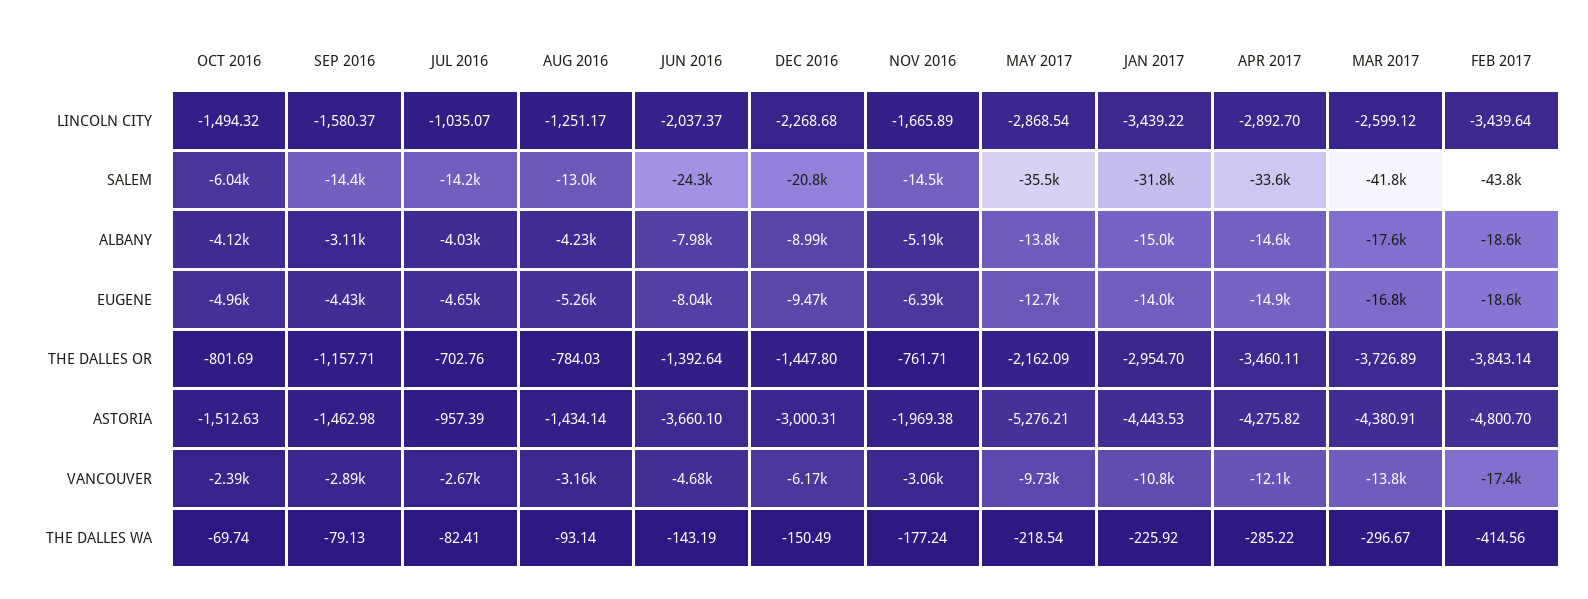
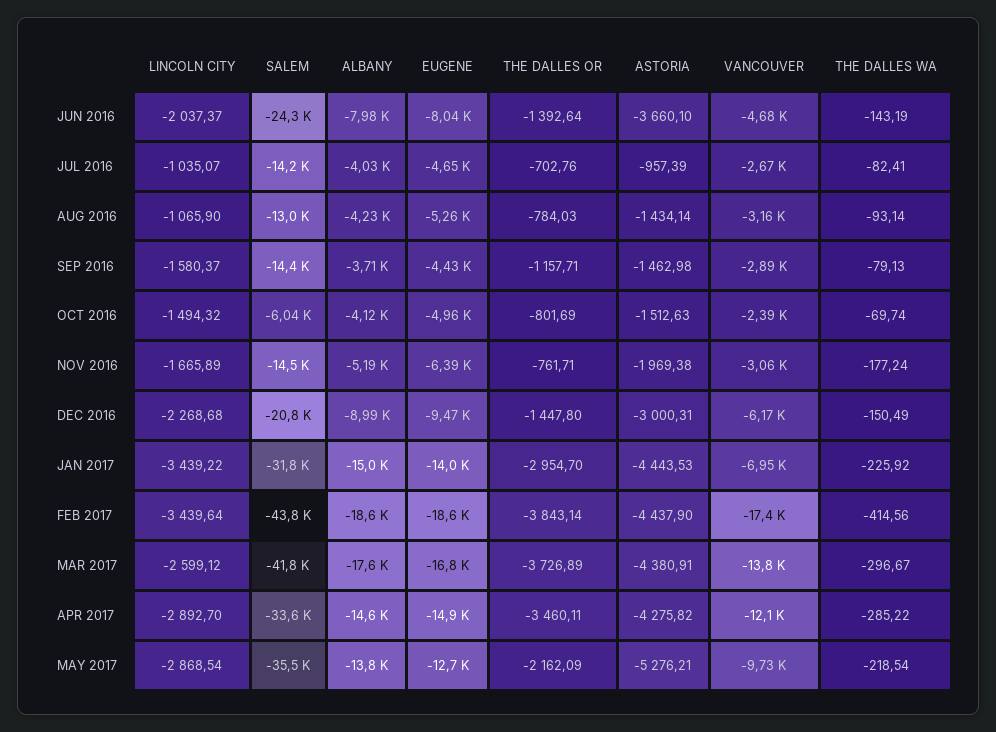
  {
    "OCT 2016": {
      "LINCOLN CITY": -1494.32,
      "SALEM": -6040,
      "ALBANY": -4120,
      "EUGENE": -4960,
      "THE DALLES OR": -801.69,
      "ASTORIA": -1512.63,
      "VANCOUVER": -2390,
      "THE DALLES WA": -69.74
    },
    "SEP 2016": {
      "LINCOLN CITY": -1580.37,
      "SALEM": -14400,
-     "ALBANY": -3110,
+     "ALBANY": -3710,
      "EUGENE": -4430,
      "THE DALLES OR": -1157.71,
      "ASTORIA": -1462.98,
      "VANCOUVER": -2890,
      "THE DALLES WA": -79.13
    },
    "JUL 2016": {
      "LINCOLN CITY": -1035.07,
      "SALEM": -14200,
      "ALBANY": -4030,
      "EUGENE": -4650,
      "THE DALLES OR": -702.76,
      "ASTORIA": -957.39,
      "VANCOUVER": -2670,
      "THE DALLES WA": -82.41
    },
    "AUG 2016": {
-     "LINCOLN CITY": -1251.17,
+     "LINCOLN CITY": -1065.9,
      "SALEM": -13000,
      "ALBANY": -4230,
      "EUGENE": -5260,
      "THE DALLES OR": -784.03,
      "ASTORIA": -1434.14,
      "VANCOUVER": -3160,
      "THE DALLES WA": -93.14
    },
    "JUN 2016": {
      "LINCOLN CITY": -2037.37,
      "SALEM": -24300,
      "ALBANY": -7980,
      "EUGENE": -8040,
      "THE DALLES OR": -1392.64,
      "ASTORIA": -3660.1,
      "VANCOUVER": -4680,
      "THE DALLES WA": -143.19
    },
    "DEC 2016": {
      "LINCOLN CITY": -2268.68,
      "SALEM": -20800,
      "ALBANY": -8990,
      "EUGENE": -9470,
      "THE DALLES OR": -1447.8,
      "ASTORIA": -3000.31,
      "VANCOUVER": -6170,
      "THE DALLES WA": -150.49
    },
    "NOV 2016": {
      "LINCOLN CITY": -1665.89,
      "SALEM": -14500,
      "ALBANY": -5190,
      "EUGENE": -6390,
      "THE DALLES OR": -761.71,
      "ASTORIA": -1969.38,
      "VANCOUVER": -3060,
      "THE DALLES WA": -177.24
    },
    "MAY 2017": {
      "LINCOLN CITY": -2868.54,
      "SALEM": -35500,
      "ALBANY": -13800,
      "EUGENE": -12700,
      "THE DALLES OR": -2162.09,
      "ASTORIA": -5276.21,
      "VANCOUVER": -9730,
      "THE DALLES WA": -218.54
    },
    "JAN 2017": {
      "LINCOLN CITY": -3439.22,
      "SALEM": -31800,
      "ALBANY": -15000,
      "EUGENE": -14000,
      "THE DALLES OR": -2954.7,
      "ASTORIA": -4443.53,
-     "VANCOUVER": -10800,
+     "VANCOUVER": -6950,
      "THE DALLES WA": -225.92
    },
    "APR 2017": {
      "LINCOLN CITY": -2892.7,
      "SALEM": -33600,
      "ALBANY": -14600,
      "EUGENE": -14900,
      "THE DALLES OR": -3460.11,
      "ASTORIA": -4275.82,
      "VANCOUVER": -12100,
      "THE DALLES WA": -285.22
    },
    "MAR 2017": {
      "LINCOLN CITY": -2599.12,
      "SALEM": -41800,
      "ALBANY": -17600,
      "EUGENE": -16800,
      "THE DALLES OR": -3726.89,
      "ASTORIA": -4380.91,
      "VANCOUVER": -13800,
      "THE DALLES WA": -296.67
    },
    "FEB 2017": {
      "LINCOLN CITY": -3439.64,
      "SALEM": -43800,
      "ALBANY": -18600,
      "EUGENE": -18600,
      "THE DALLES OR": -3843.14,
-     "ASTORIA": -4800.7,
+     "ASTORIA": -4437.9,
      "VANCOUVER": -17400,
      "THE DALLES WA": -414.56
    }
  }

